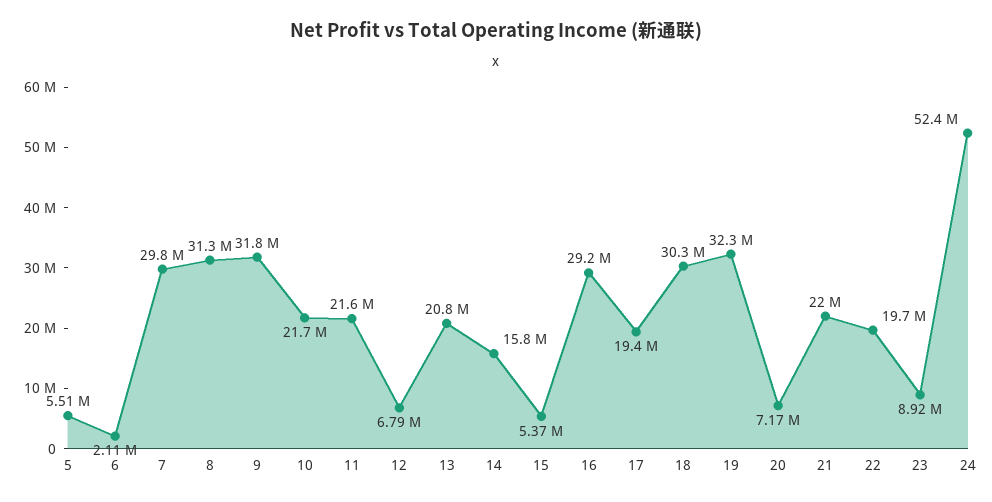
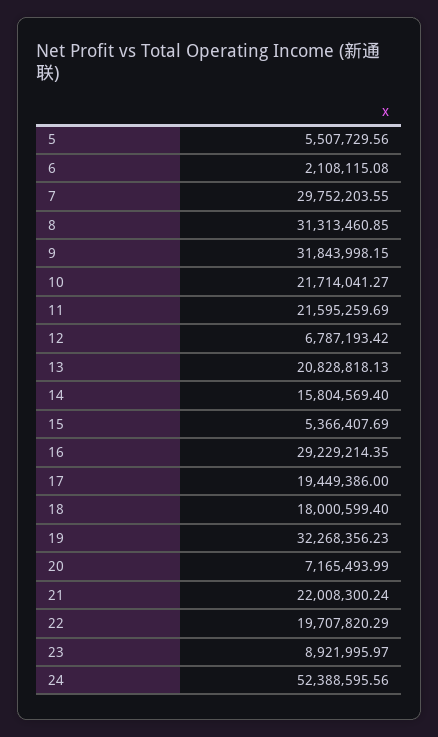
  {
    "5": 5507729.56,
    "6": 2108115.08,
    "7": 29752203.55,
    "8": 31313460.85,
    "9": 31843998.15,
    "10": 21714041.27,
    "11": 21595259.69,
    "12": 6787193.42,
    "13": 20828818.13,
    "14": 15804569.4,
    "15": 5366407.69,
    "16": 29229214.35,
    "17": 19449386,
-   "18": 30300000,
+   "18": 18000599.4,
    "19": 32268356.23,
    "20": 7165493.99,
    "21": 22008300.24,
    "22": 19707820.29,
    "23": 8921995.97,
    "24": 52388595.56
  }

